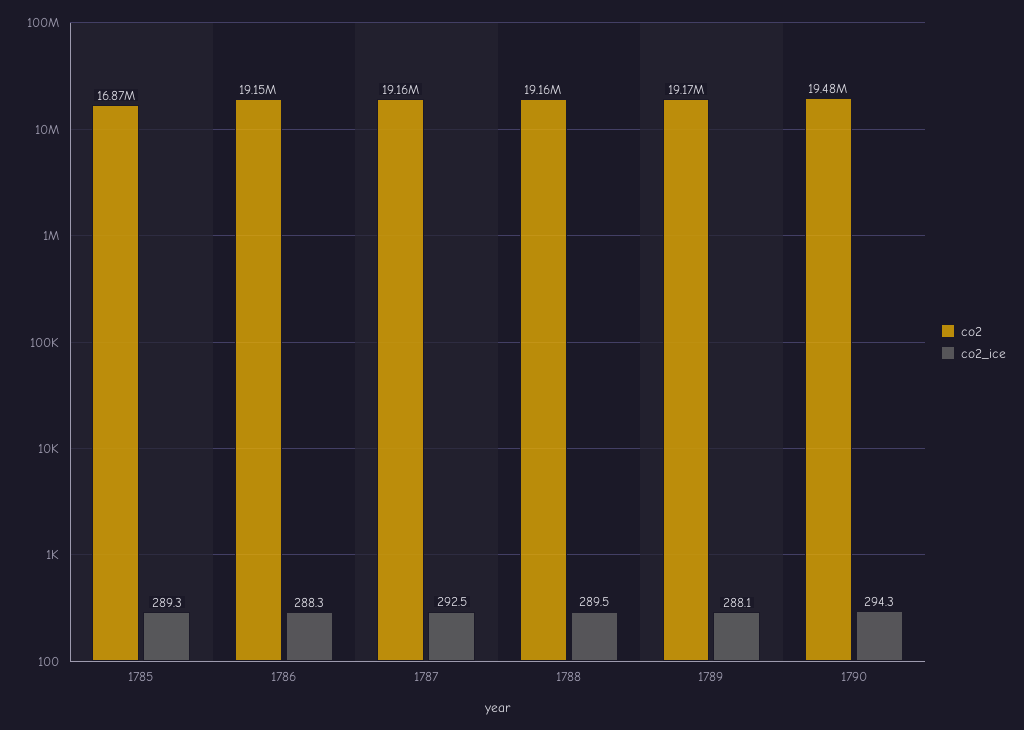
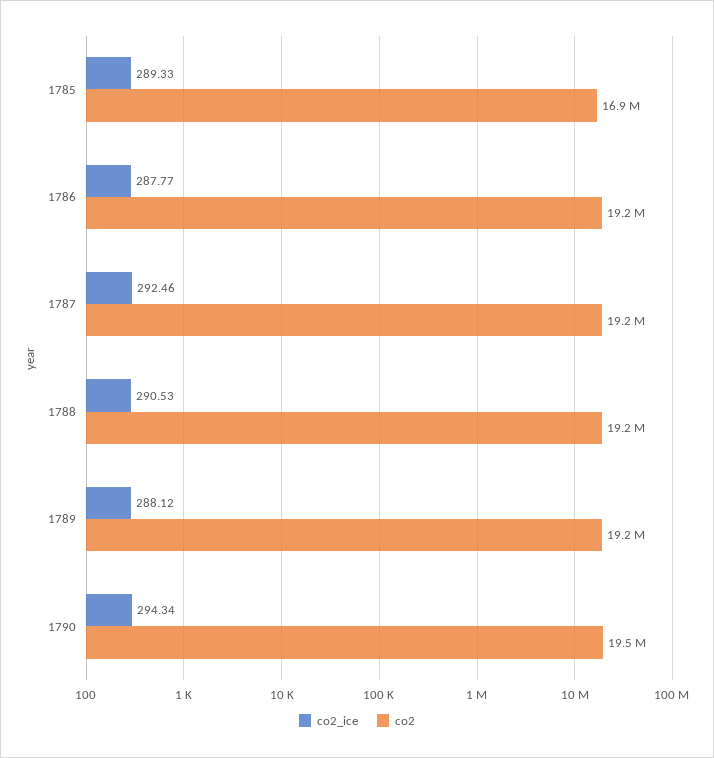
  {
    "co2": {
      "1785": 16870000,
      "1786": 19150000,
      "1787": 19160000,
      "1788": 19160000,
      "1789": 19170000,
      "1790": 19480000
    },
    "co2_ice": {
      "1785": 289.33,
-     "1786": 288.3,
+     "1786": 287.77,
      "1787": 292.46,
-     "1788": 289.5,
+     "1788": 290.53,
      "1789": 288.12,
      "1790": 294.34
    }
  }

